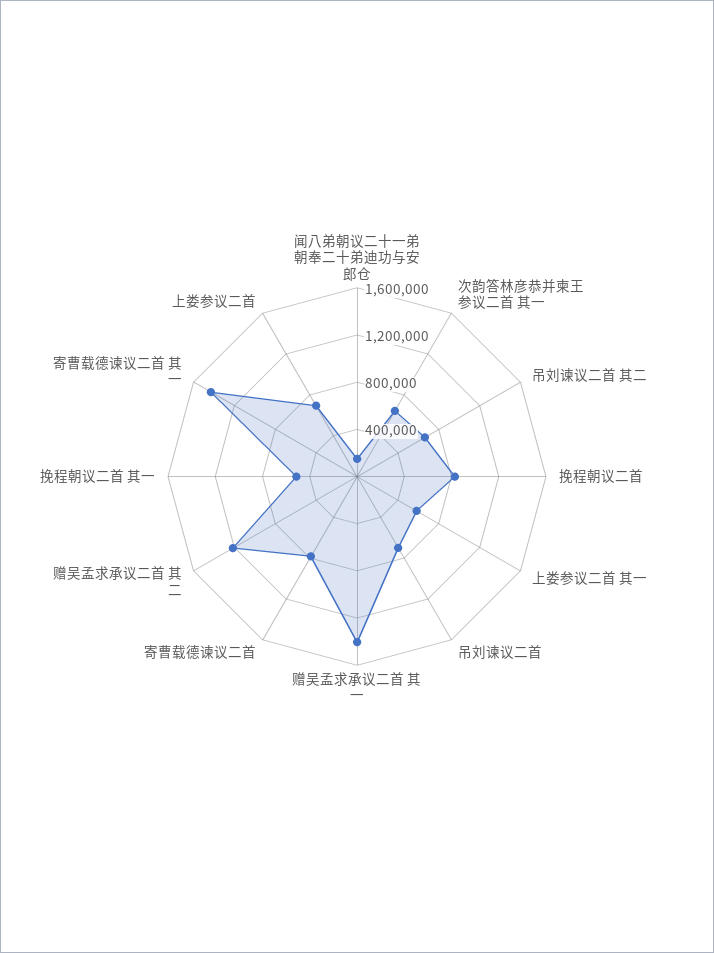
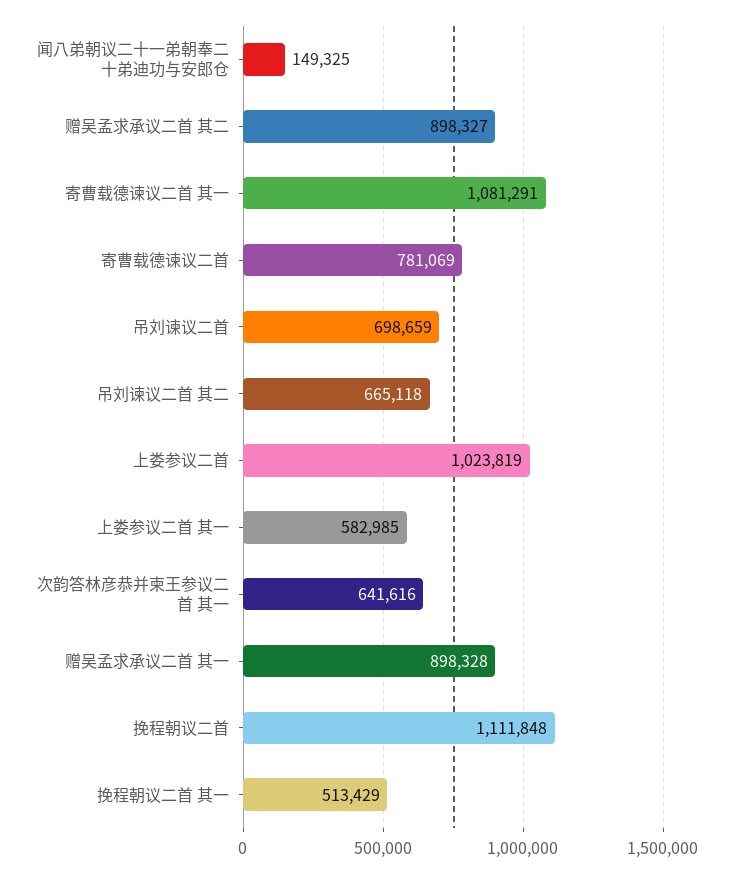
  {
    "闻八弟朝议二十一弟朝奉二十弟迪功与安郎仓": 149325,
    "次韵答林彦恭并柬王参议二首 其一": 641616,
    "吊刘谏议二首 其二": 665118,
-   "挽程朝议二首": 800000,
+   "挽程朝议二首": 1111848,
    "上娄参议二首 其一": 582985,
    "吊刘谏议二首": 698659,
-   "赠吴孟求承议二首 其一": 1400000,
+   "赠吴孟求承议二首 其一": 898328,
    "寄曹载德谏议二首": 781069,
-   "赠吴孟求承议二首 其二": 1200000,
+   "赠吴孟求承议二首 其二": 898327,
    "挽程朝议二首 其一": 513429,
-   "寄曹载德谏议二首 其一": 1400000,
+   "寄曹载德谏议二首 其一": 1081291,
-   "上娄参议二首": 700000
+   "上娄参议二首": 1023819
  }

